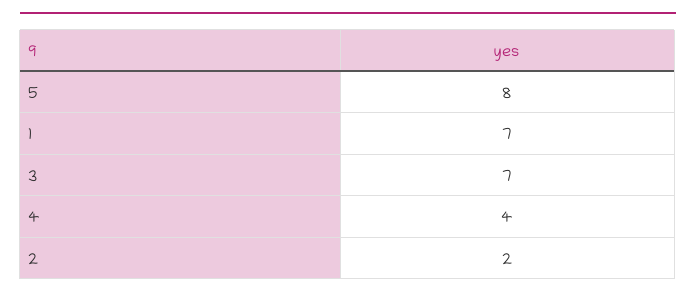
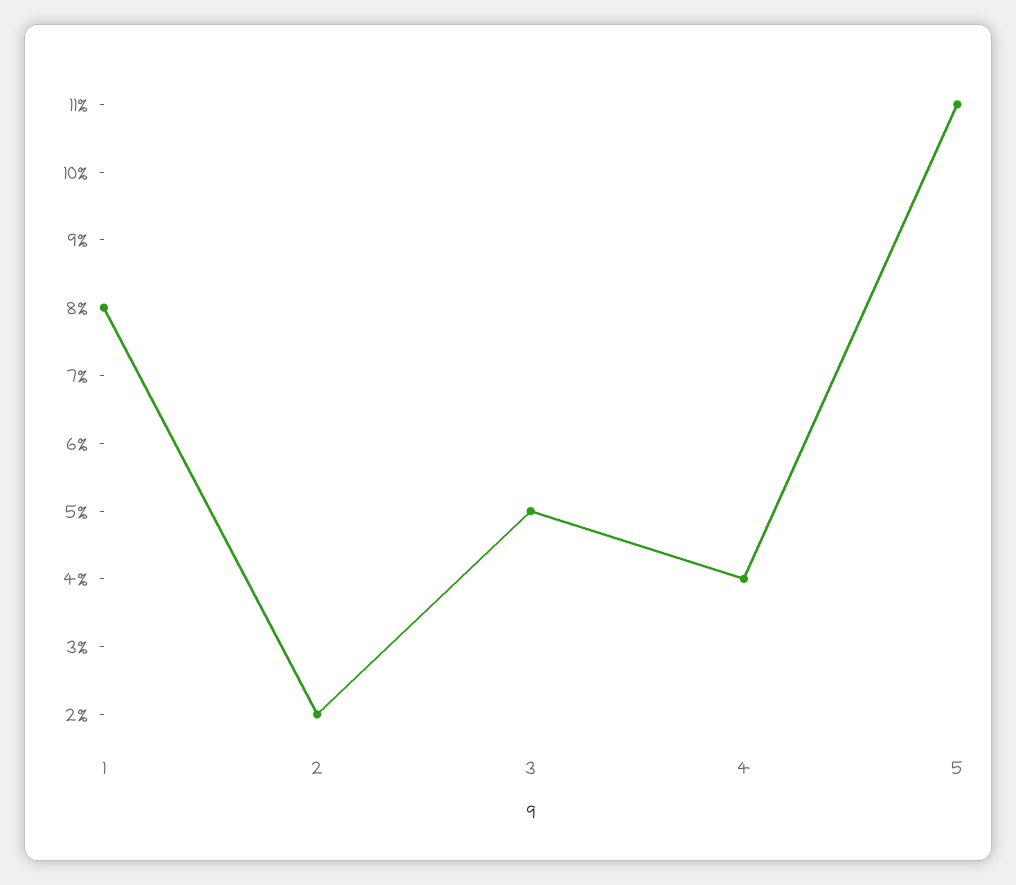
  {
-   "5": 8,
+   "5": 11,
-   "1": 7,
+   "1": 8,
-   "3": 7,
+   "3": 5,
    "4": 4,
    "2": 2
  }

